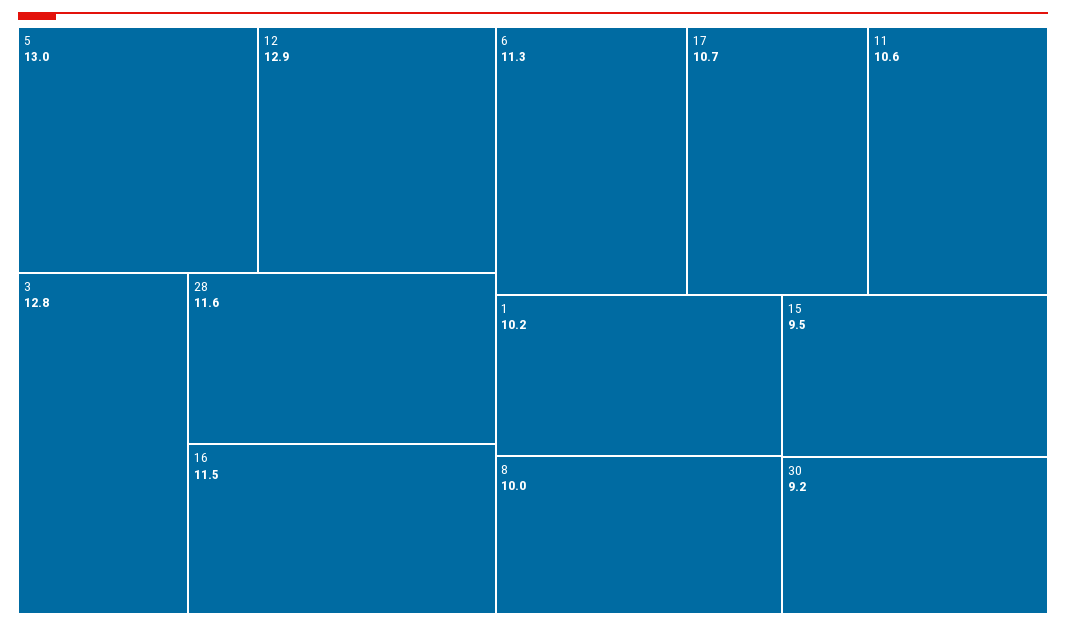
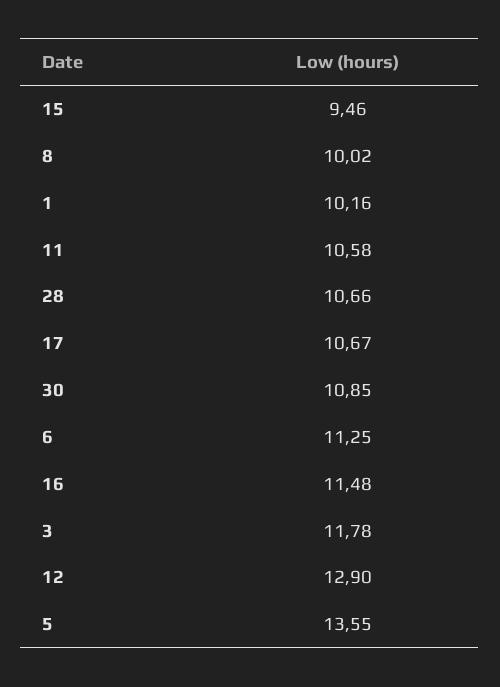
  {
-   "5": 13,
+   "5": 13.55,
    "12": 12.9,
-   "3": 12.8,
+   "3": 11.78,
-   "28": 11.6,
+   "28": 10.66,
    "16": 11.48,
    "6": 11.25,
    "17": 10.67,
    "11": 10.58,
    "1": 10.16,
    "8": 10.02,
    "15": 9.46,
-   "30": 9.2
+   "30": 10.85
  }

